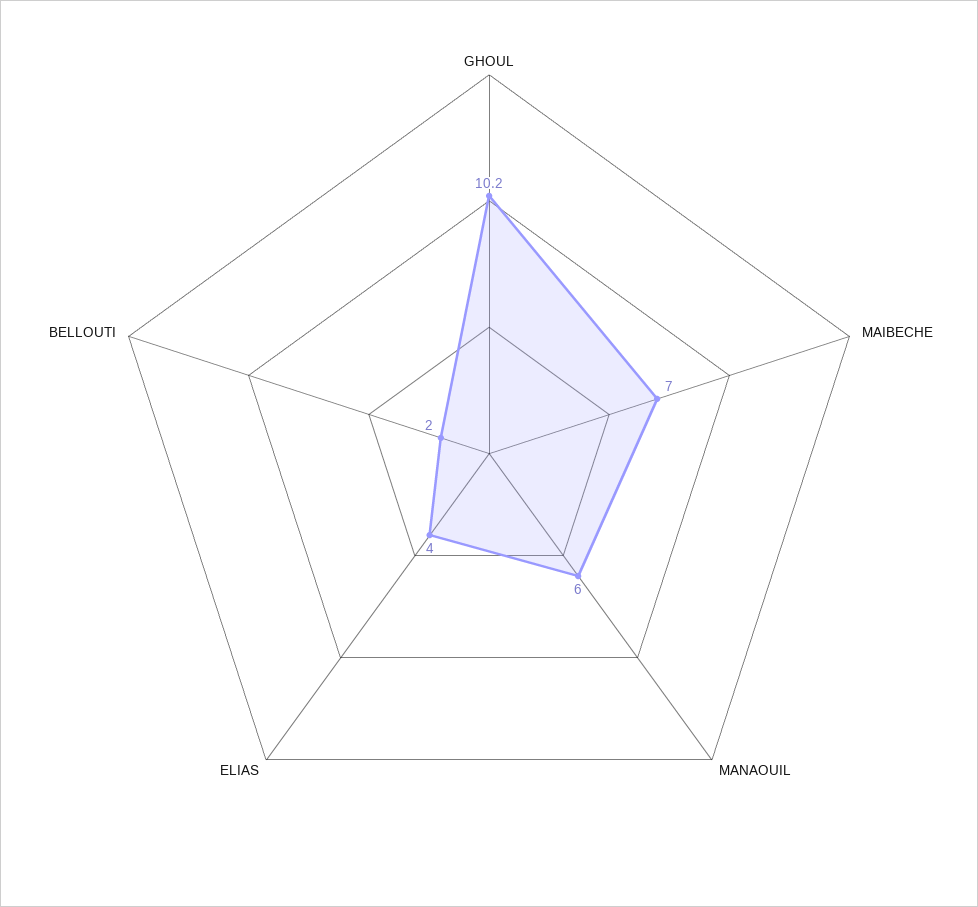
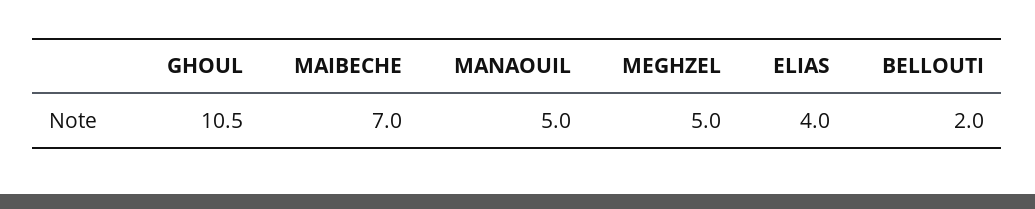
  {
-   "GHOUL": 10.2,
+   "GHOUL": 10.5,
    "MAIBECHE": 7,
-   "MANAOUIL": 6,
+   "MANAOUIL": 5,
    "ELIAS": 4,
-   "BELLOUTI": 2
+   "BELLOUTI": 2,
+   "MEGHZEL": 5
  }

